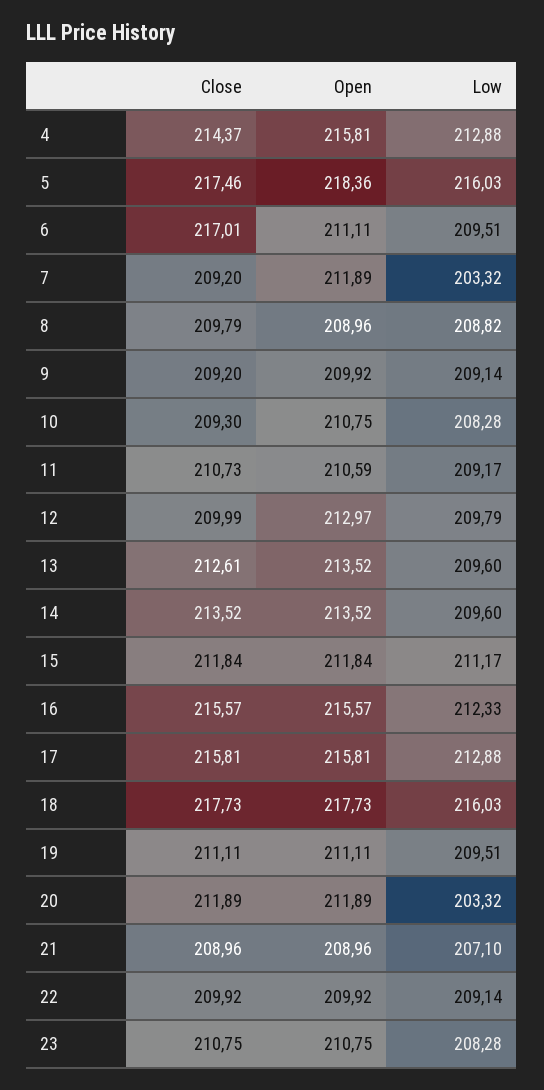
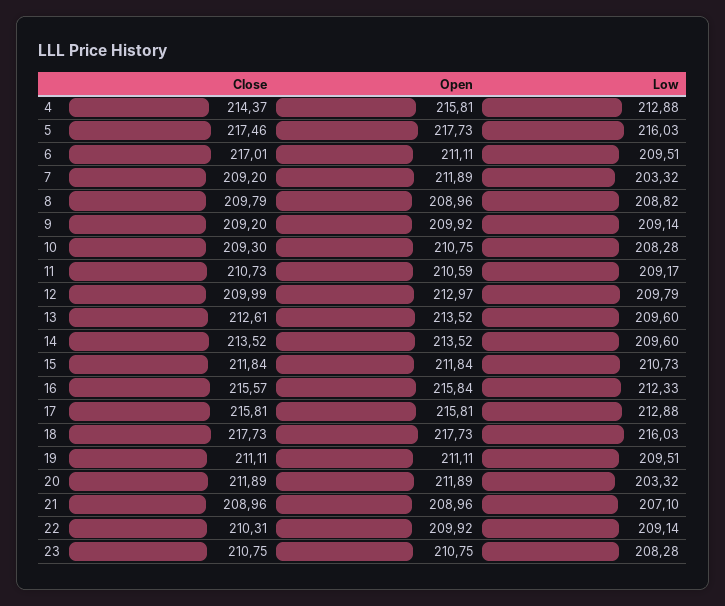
  {
    "Close": {
      "4": 214.37,
      "5": 217.46,
      "6": 217.01,
      "7": 209.2,
      "8": 209.79,
      "9": 209.2,
      "10": 209.3,
      "11": 210.73,
      "12": 209.99,
      "13": 212.61,
      "14": 213.52,
      "15": 211.84,
      "16": 215.57,
      "17": 215.81,
      "18": 217.73,
      "19": 211.11,
      "20": 211.89,
      "21": 208.96,
-     "22": 209.92,
+     "22": 210.31,
      "23": 210.75
    },
    "Open": {
      "4": 215.81,
-     "5": 218.36,
+     "5": 217.73,
      "6": 211.11,
      "7": 211.89,
      "8": 208.96,
      "9": 209.92,
      "10": 210.75,
      "11": 210.59,
      "12": 212.97,
      "13": 213.52,
      "14": 213.52,
      "15": 211.84,
-     "16": 215.57,
+     "16": 215.84,
      "17": 215.81,
      "18": 217.73,
      "19": 211.11,
      "20": 211.89,
      "21": 208.96,
      "22": 209.92,
      "23": 210.75
    },
    "Low": {
      "4": 212.88,
      "5": 216.03,
      "6": 209.51,
      "7": 203.32,
      "8": 208.82,
      "9": 209.14,
      "10": 208.28,
      "11": 209.17,
      "12": 209.79,
      "13": 209.6,
      "14": 209.6,
-     "15": 211.17,
+     "15": 210.73,
      "16": 212.33,
      "17": 212.88,
      "18": 216.03,
      "19": 209.51,
      "20": 203.32,
      "21": 207.1,
      "22": 209.14,
      "23": 208.28
    }
  }

